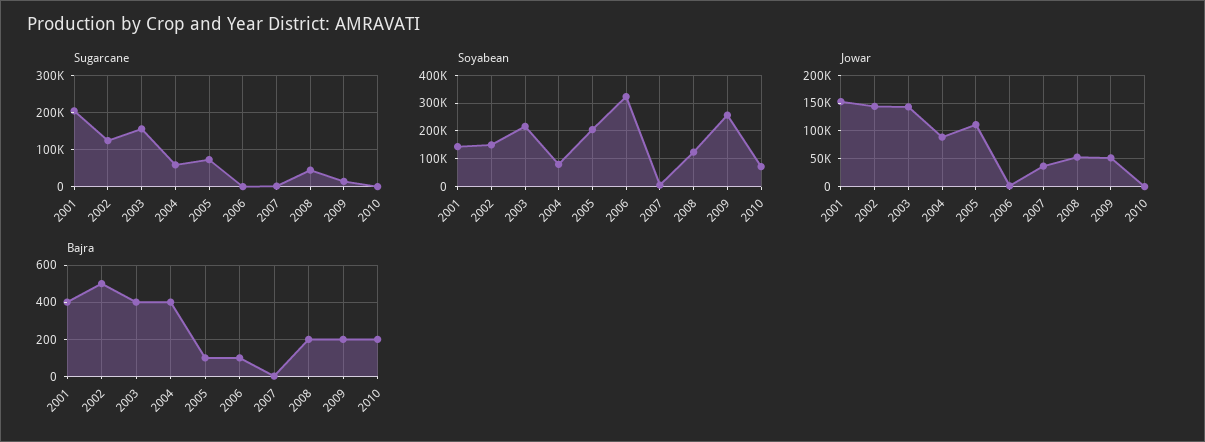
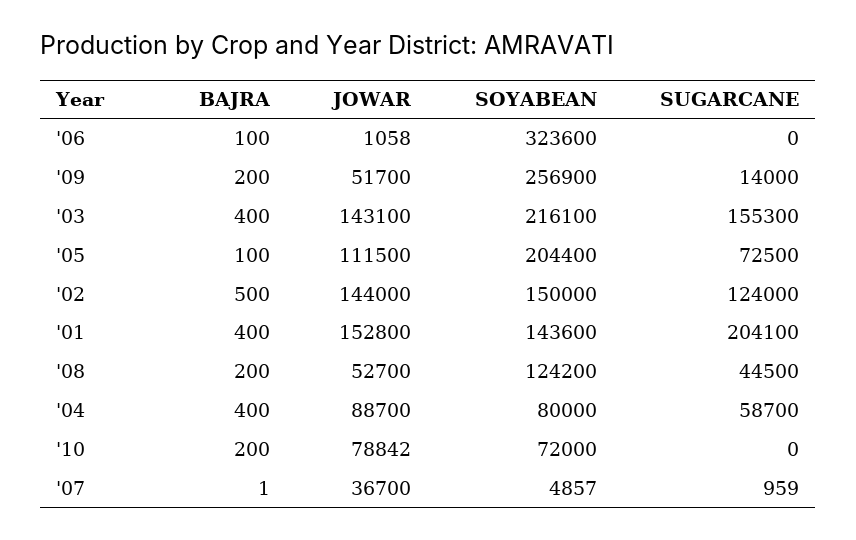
  {
    "Sugarcane": {
      "2001": 204100,
      "2002": 124000,
      "2003": 155300,
      "2004": 58700,
      "2005": 72500,
      "2006": 0,
      "2007": 959,
      "2008": 44500,
      "2009": 14000,
      "2010": 0
    },
    "Soyabean": {
      "2001": 143600,
      "2002": 150000,
      "2003": 216100,
      "2004": 80000,
      "2005": 204400,
      "2006": 323600,
      "2007": 4857,
      "2008": 124200,
      "2009": 256900,
      "2010": 72000
    },
    "Jowar": {
      "2001": 152800,
      "2002": 144000,
      "2003": 143100,
      "2004": 88700,
      "2005": 111500,
      "2006": 1058,
      "2007": 36700,
      "2008": 52700,
      "2009": 51700,
-     "2010": 0
+     "2010": 78842
    },
    "Bajra": {
      "2001": 400,
      "2002": 500,
      "2003": 400,
      "2004": 400,
      "2005": 100,
      "2006": 100,
      "2007": 1,
      "2008": 200,
      "2009": 200,
      "2010": 200
    }
  }

